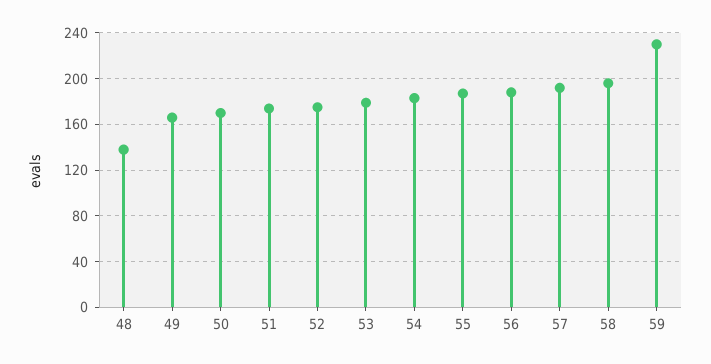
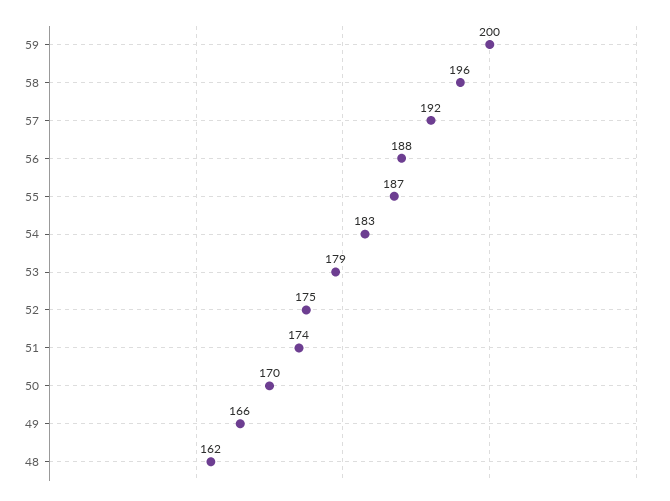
  {
-   "48": 140,
+   "48": 162,
    "49": 166,
    "50": 170,
    "51": 174,
    "52": 175,
    "53": 179,
    "54": 183,
    "55": 187,
    "56": 188,
    "57": 192,
    "58": 196,
-   "59": 230
+   "59": 200
  }

